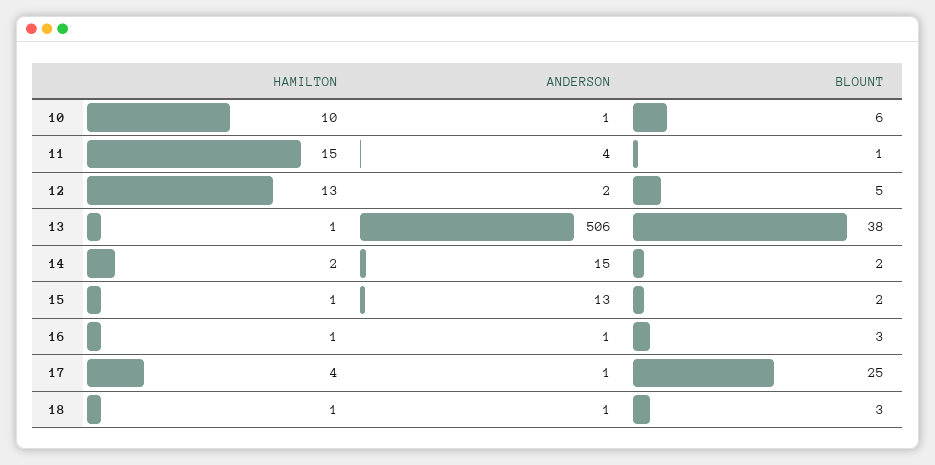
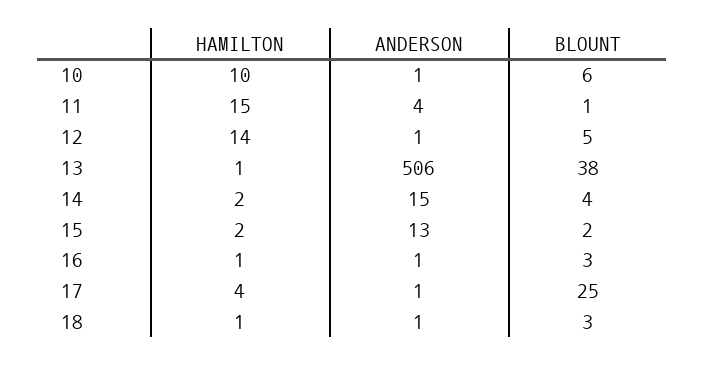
  {
    "HAMILTON": {
      "10": 10,
      "11": 15,
-     "12": 13,
+     "12": 14,
      "13": 1,
      "14": 2,
-     "15": 1,
+     "15": 2,
      "16": 1,
      "17": 4,
      "18": 1
    },
    "ANDERSON": {
      "10": 1,
      "11": 4,
-     "12": 2,
+     "12": 1,
      "13": 506,
      "14": 15,
      "15": 13,
      "16": 1,
      "17": 1,
      "18": 1
    },
    "BLOUNT": {
      "10": 6,
      "11": 1,
      "12": 5,
      "13": 38,
-     "14": 2,
+     "14": 4,
      "15": 2,
      "16": 3,
      "17": 25,
      "18": 3
    }
  }

